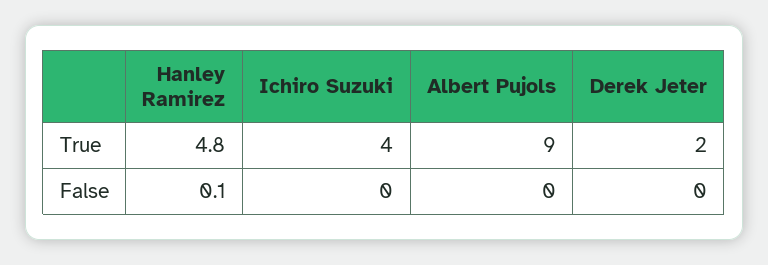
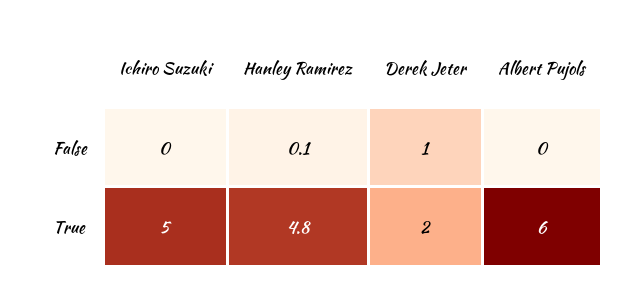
  {
    "Hanley Ramirez": {
      "True": 4.8,
      "False": 0.1
    },
    "Ichiro Suzuki": {
-     "True": 4,
+     "True": 5,
      "False": 0
    },
    "Albert Pujols": {
-     "True": 9,
+     "True": 6,
      "False": 0
    },
    "Derek Jeter": {
      "True": 2,
-     "False": 0
+     "False": 1
    }
  }

